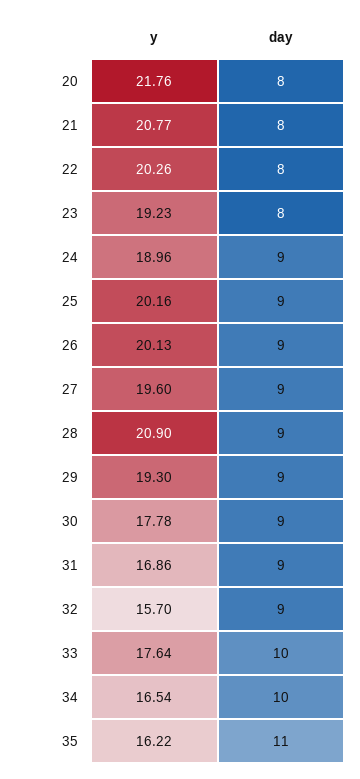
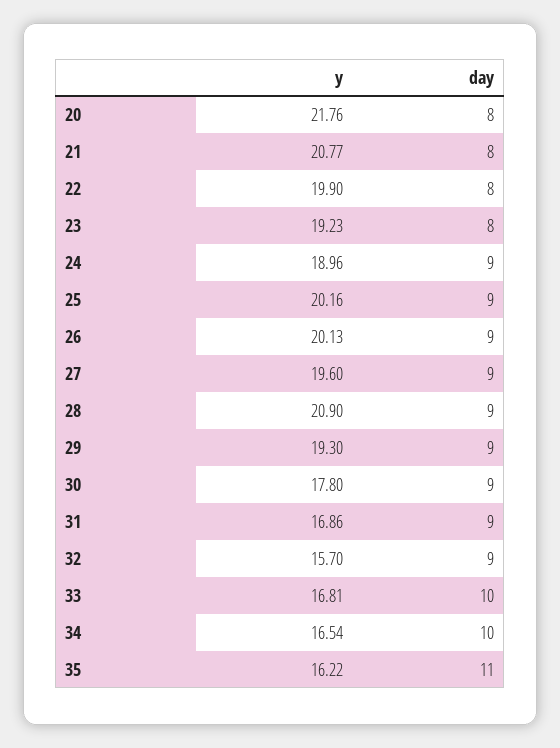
  {
    "y": {
      "20": 21.76,
      "21": 20.77,
-     "22": 20.26,
+     "22": 19.9,
      "23": 19.23,
      "24": 18.96,
      "25": 20.16,
      "26": 20.13,
      "27": 19.6,
      "28": 20.9,
      "29": 19.3,
-     "30": 17.78,
+     "30": 17.8,
      "31": 16.86,
      "32": 15.7,
-     "33": 17.64,
+     "33": 16.81,
      "34": 16.54,
      "35": 16.22
    },
    "day": {
      "20": 8,
      "21": 8,
      "22": 8,
      "23": 8,
      "24": 9,
      "25": 9,
      "26": 9,
      "27": 9,
      "28": 9,
      "29": 9,
      "30": 9,
      "31": 9,
      "32": 9,
      "33": 10,
      "34": 10,
      "35": 11
    }
  }

